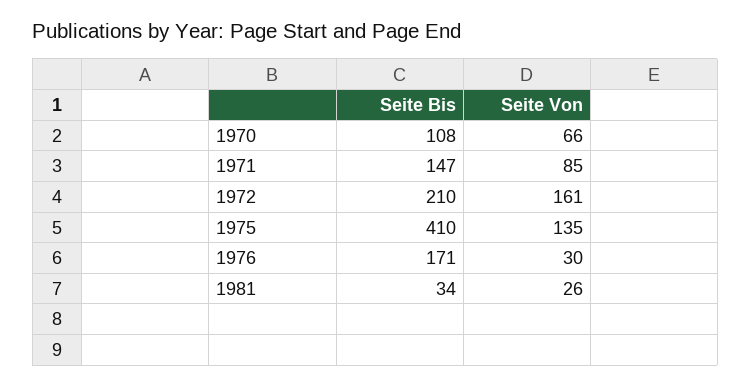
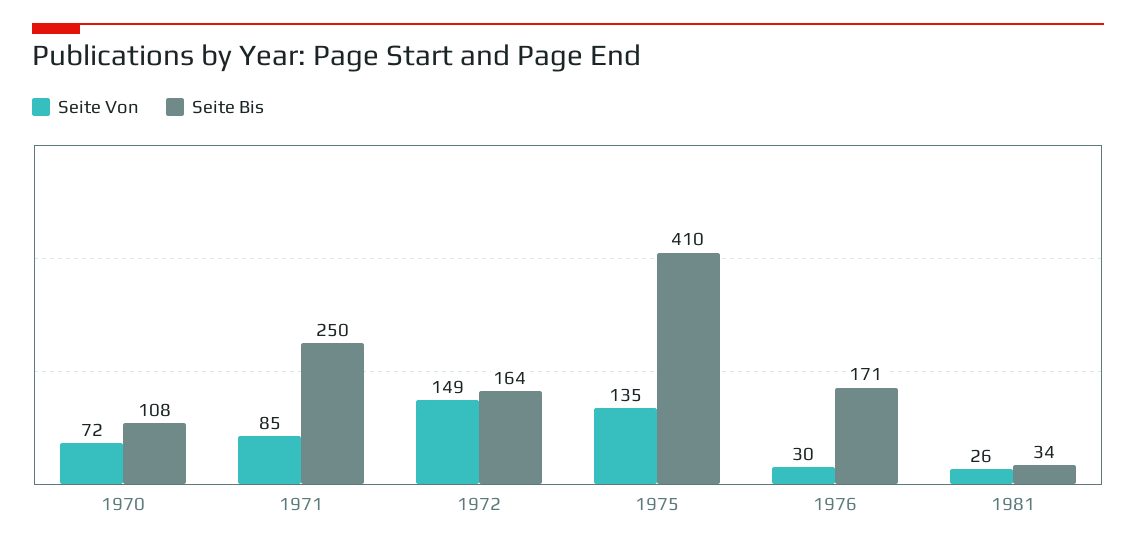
  {
    "Seite Bis": {
      "1970": 108,
-     "1971": 147,
+     "1971": 250,
-     "1972": 210,
+     "1972": 164,
      "1975": 410,
      "1976": 171,
      "1981": 34
    },
    "Seite Von": {
-     "1970": 66,
+     "1970": 72,
      "1971": 85,
-     "1972": 161,
+     "1972": 149,
      "1975": 135,
      "1976": 30,
      "1981": 26
    }
  }

